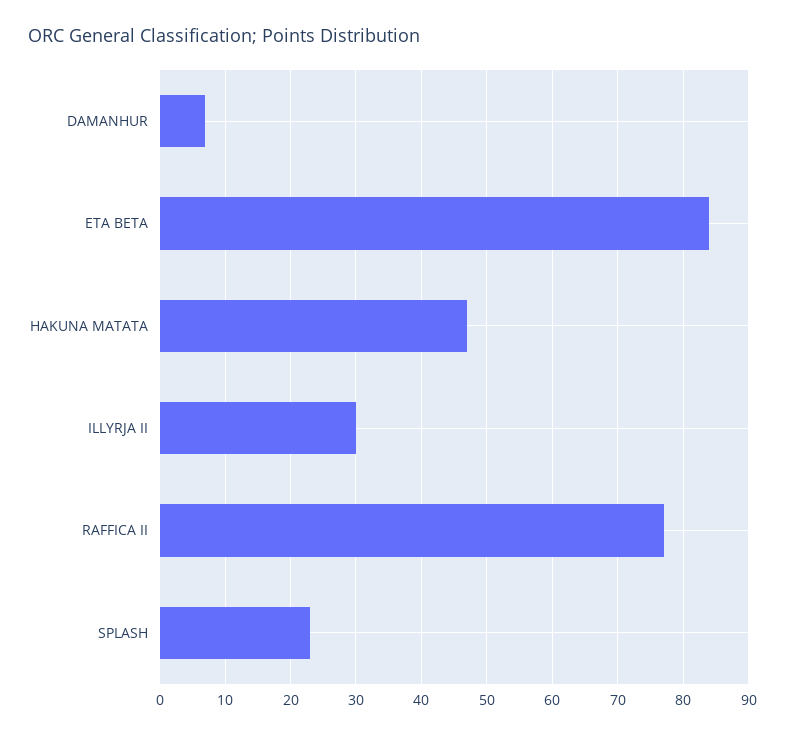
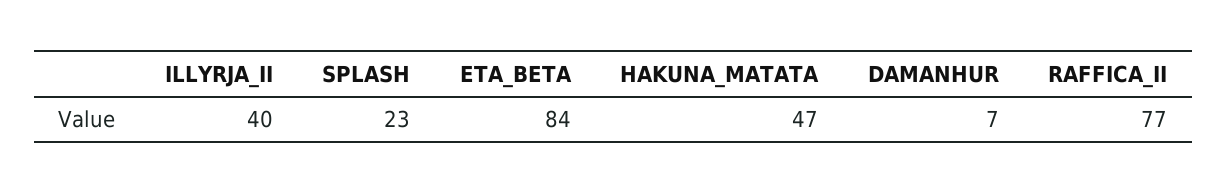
  {
    "DAMANHUR": 7,
    "ETA BETA": 84,
    "HAKUNA MATATA": 47,
-   "ILLYRJA II": 30,
+   "ILLYRJA II": 40,
    "RAFFICA II": 77,
    "SPLASH": 23
  }

